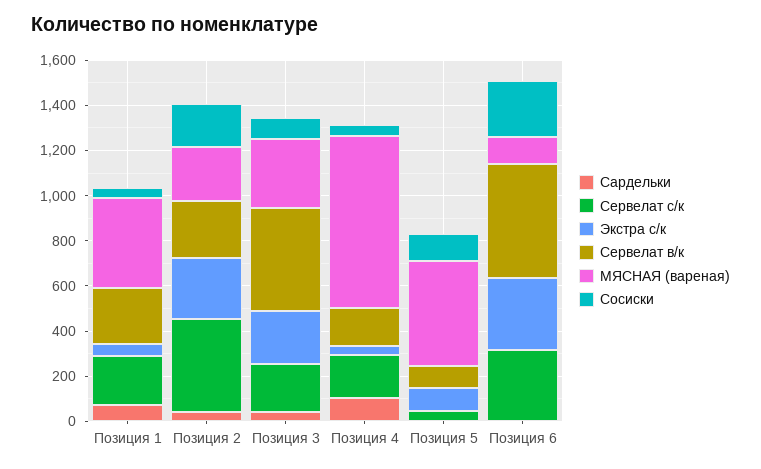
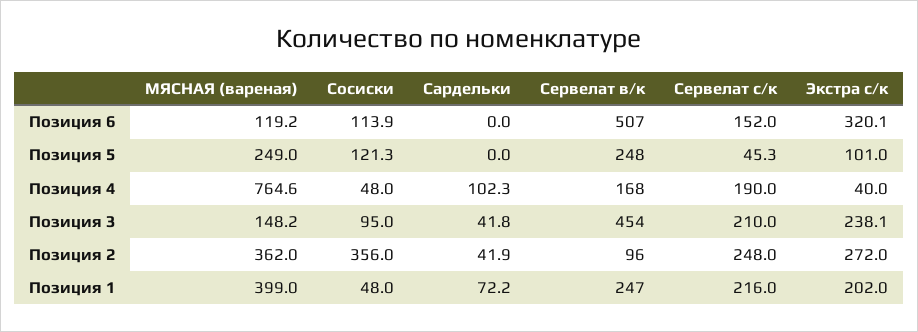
  {
    "Сардельки": {
      "Позиция 1": 72.2,
      "Позиция 2": 41.9,
      "Позиция 3": 41.8,
      "Позиция 4": 102.3,
      "Позиция 5": 0,
      "Позиция 6": 0
    },
    "Сервелат с/к": {
      "Позиция 1": 216,
-     "Позиция 2": 400,
+     "Позиция 2": 248,
      "Позиция 3": 210,
      "Позиция 4": 190,
      "Позиция 5": 45.3,
-     "Позиция 6": 300
+     "Позиция 6": 152
    },
    "Экстра с/к": {
-     "Позиция 1": 50,
+     "Позиция 1": 202,
      "Позиция 2": 272,
      "Позиция 3": 238.1,
      "Позиция 4": 40,
      "Позиция 5": 101,
      "Позиция 6": 320.1
    },
    "Сервелат в/к": {
      "Позиция 1": 247,
-     "Позиция 2": 250,
+     "Позиция 2": 96,
      "Позиция 3": 454,
      "Позиция 4": 168,
-     "Позиция 5": 100,
+     "Позиция 5": 248,
      "Позиция 6": 507
    },
    "МЯСНАЯ (вареная)": {
      "Позиция 1": 399,
-     "Позиция 2": 250,
+     "Позиция 2": 362,
-     "Позиция 3": 300,
+     "Позиция 3": 148.2,
      "Позиция 4": 764.6,
-     "Позиция 5": 450,
+     "Позиция 5": 249,
      "Позиция 6": 119.2
    },
    "Сосиски": {
      "Позиция 1": 48,
-     "Позиция 2": 200,
+     "Позиция 2": 356,
      "Позиция 3": 95,
      "Позиция 4": 48,
      "Позиция 5": 121.3,
-     "Позиция 6": 250
+     "Позиция 6": 113.9
    }
  }

